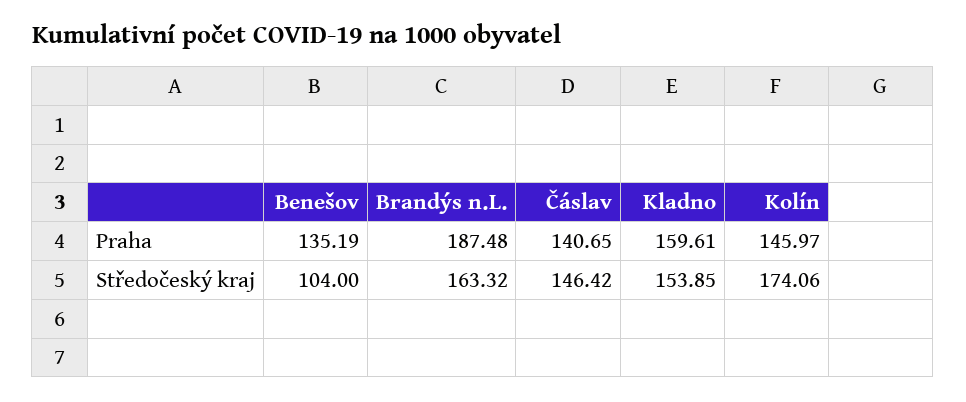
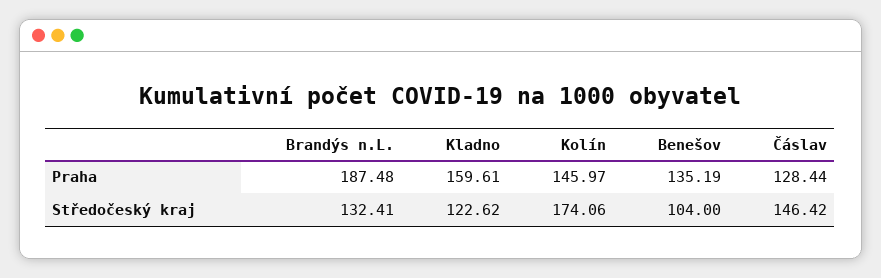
  {
    "Benešov": {
      "Praha": 135.19,
      "Středočeský kraj": 104
    },
    "Brandýs n.L.": {
      "Praha": 187.48,
-     "Středočeský kraj": 163.32
+     "Středočeský kraj": 132.41
    },
    "Čáslav": {
-     "Praha": 140.65,
+     "Praha": 128.44,
      "Středočeský kraj": 146.42
    },
    "Kladno": {
      "Praha": 159.61,
-     "Středočeský kraj": 153.85
+     "Středočeský kraj": 122.62
    },
    "Kolín": {
      "Praha": 145.97,
      "Středočeský kraj": 174.06
    }
  }

